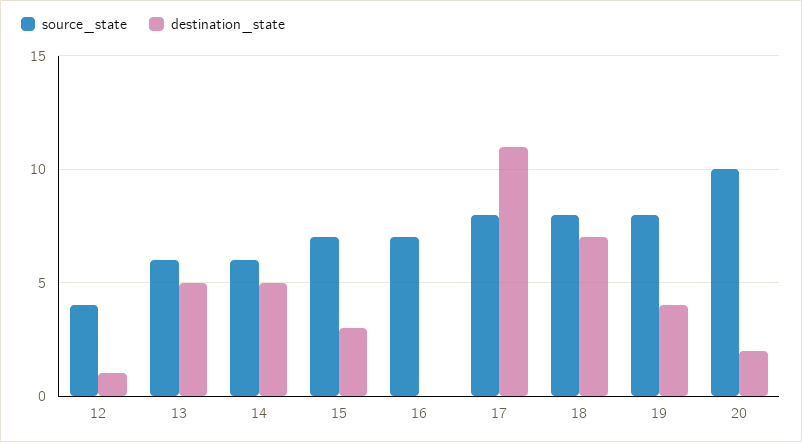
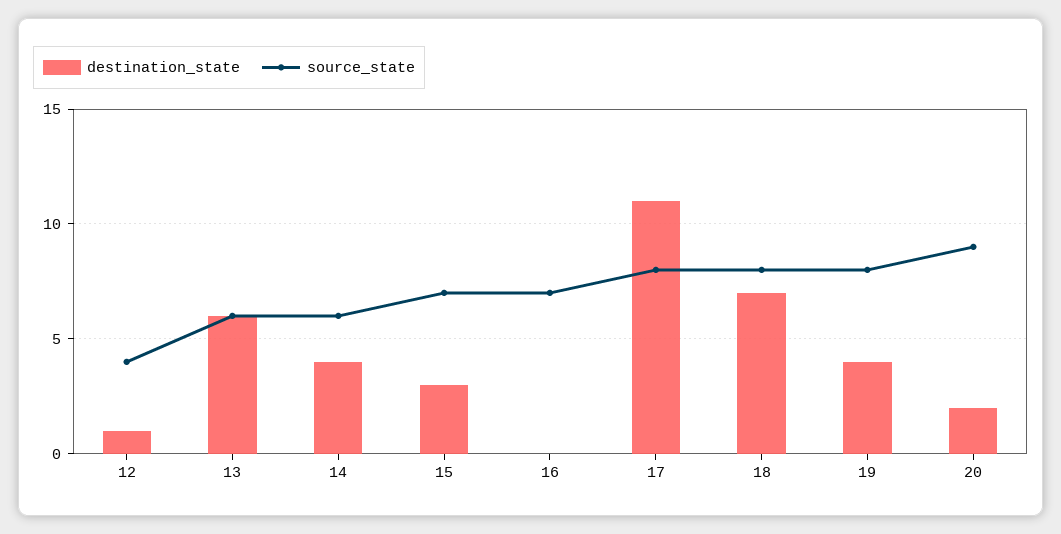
  {
    "source_state": {
      "12": 4,
      "13": 6,
      "14": 6,
      "15": 7,
      "16": 7,
      "17": 8,
      "18": 8,
      "19": 8,
-     "20": 10
+     "20": 9
    },
    "destination_state": {
      "12": 1,
-     "13": 5,
+     "13": 6,
-     "14": 5,
+     "14": 4,
      "15": 3,
      "16": 0,
      "17": 11,
      "18": 7,
      "19": 4,
      "20": 2
    }
  }

